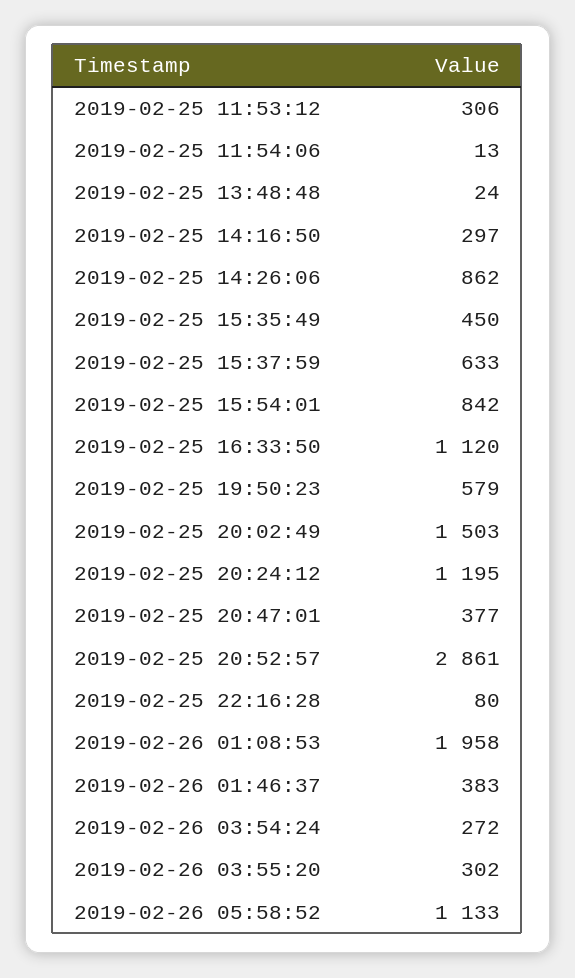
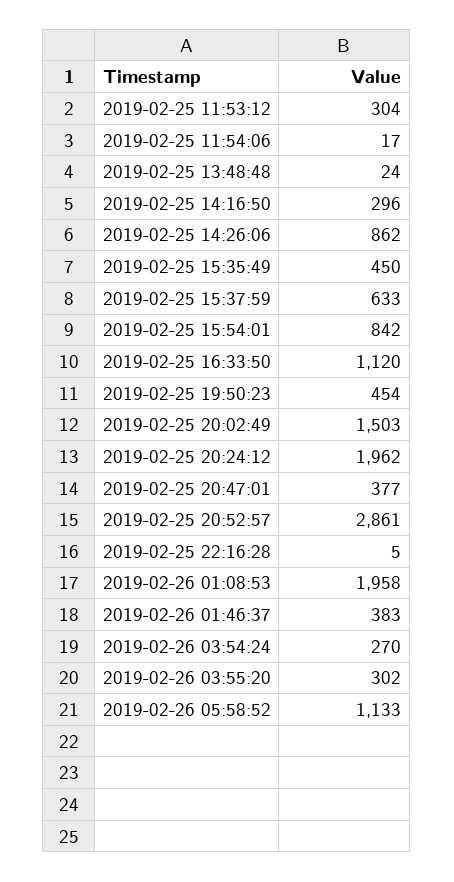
  {
-   "2019-02-25 11:53:12": 306,
+   "2019-02-25 11:53:12": 304,
-   "2019-02-25 11:54:06": 13,
+   "2019-02-25 11:54:06": 17,
    "2019-02-25 13:48:48": 24,
-   "2019-02-25 14:16:50": 297,
+   "2019-02-25 14:16:50": 296,
    "2019-02-25 14:26:06": 862,
    "2019-02-25 15:35:49": 450,
    "2019-02-25 15:37:59": 633,
    "2019-02-25 15:54:01": 842,
    "2019-02-25 16:33:50": 1120,
-   "2019-02-25 19:50:23": 579,
+   "2019-02-25 19:50:23": 454,
    "2019-02-25 20:02:49": 1503,
-   "2019-02-25 20:24:12": 1195,
+   "2019-02-25 20:24:12": 1962,
    "2019-02-25 20:47:01": 377,
    "2019-02-25 20:52:57": 2861,
-   "2019-02-25 22:16:28": 80,
+   "2019-02-25 22:16:28": 5,
    "2019-02-26 01:08:53": 1958,
    "2019-02-26 01:46:37": 383,
-   "2019-02-26 03:54:24": 272,
+   "2019-02-26 03:54:24": 270,
    "2019-02-26 03:55:20": 302,
    "2019-02-26 05:58:52": 1133
  }

